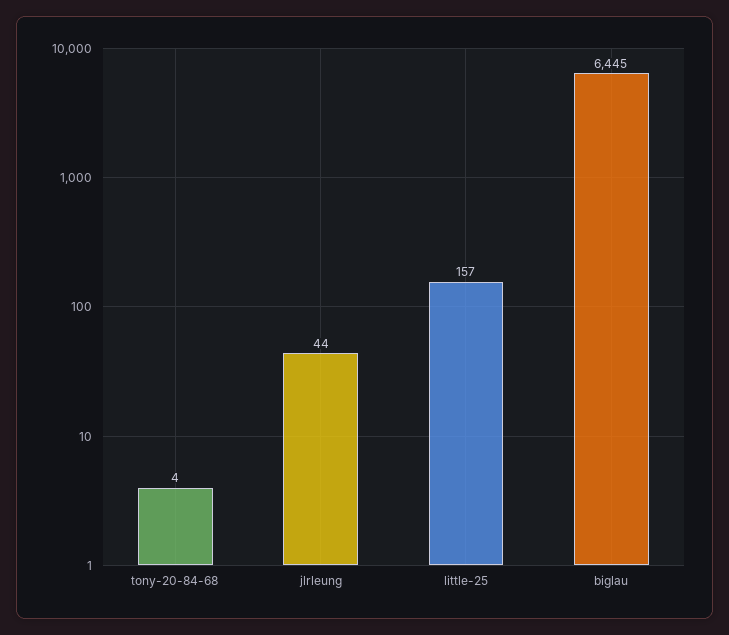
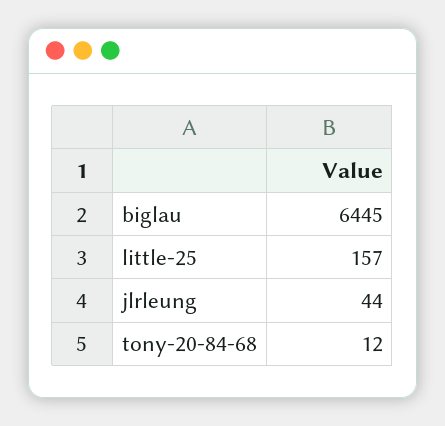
  {
-   "tony-20-84-68": 4,
+   "tony-20-84-68": 12,
    "jlrleung": 44,
    "little-25": 157,
    "biglau": 6445
  }

